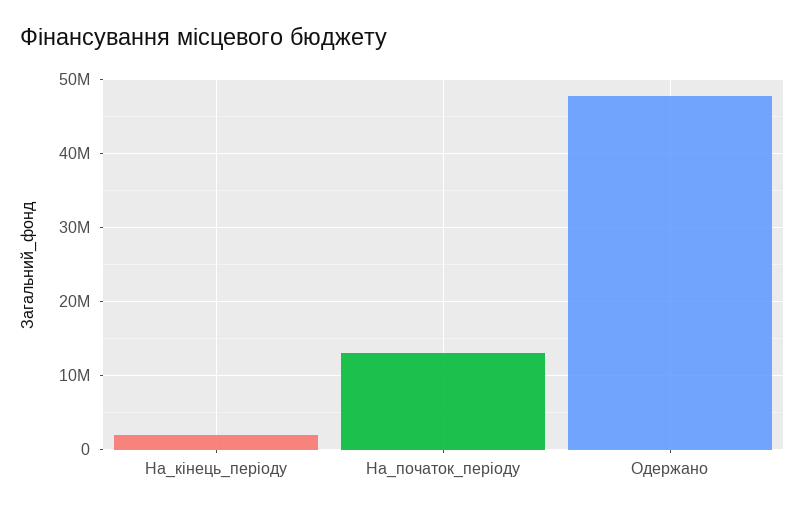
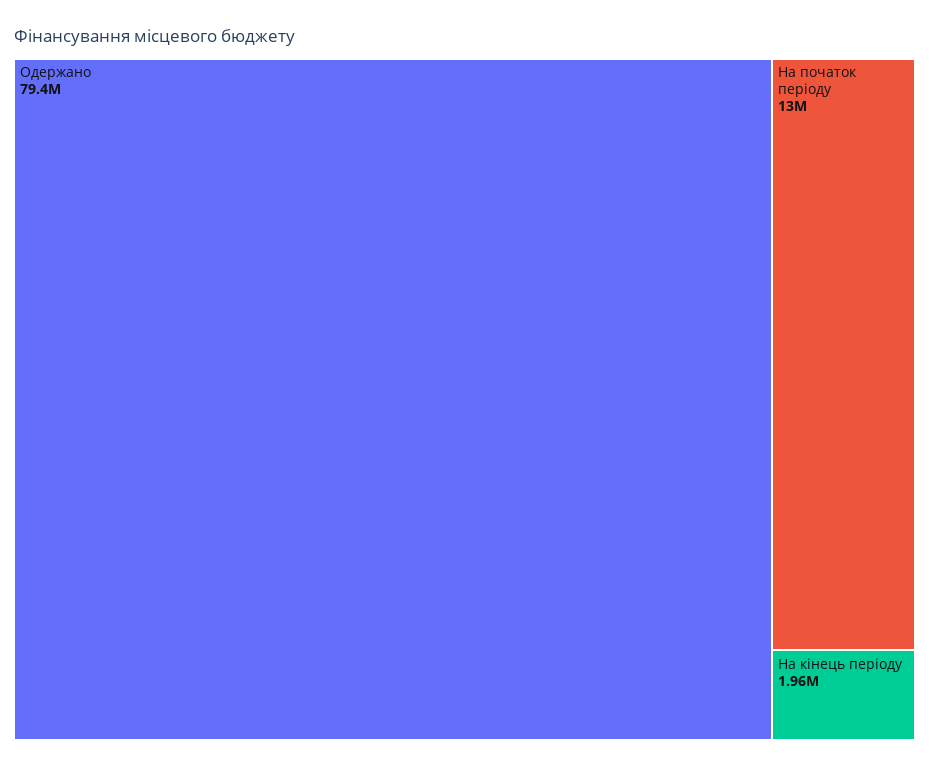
  {
    "На_кінець_періоду": 1960000,
    "На_початок_періоду": 13000000,
-   "Одержано": 48000000
+   "Одержано": 79400000
  }

